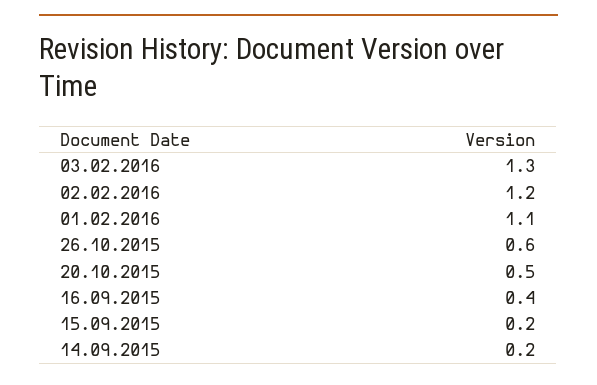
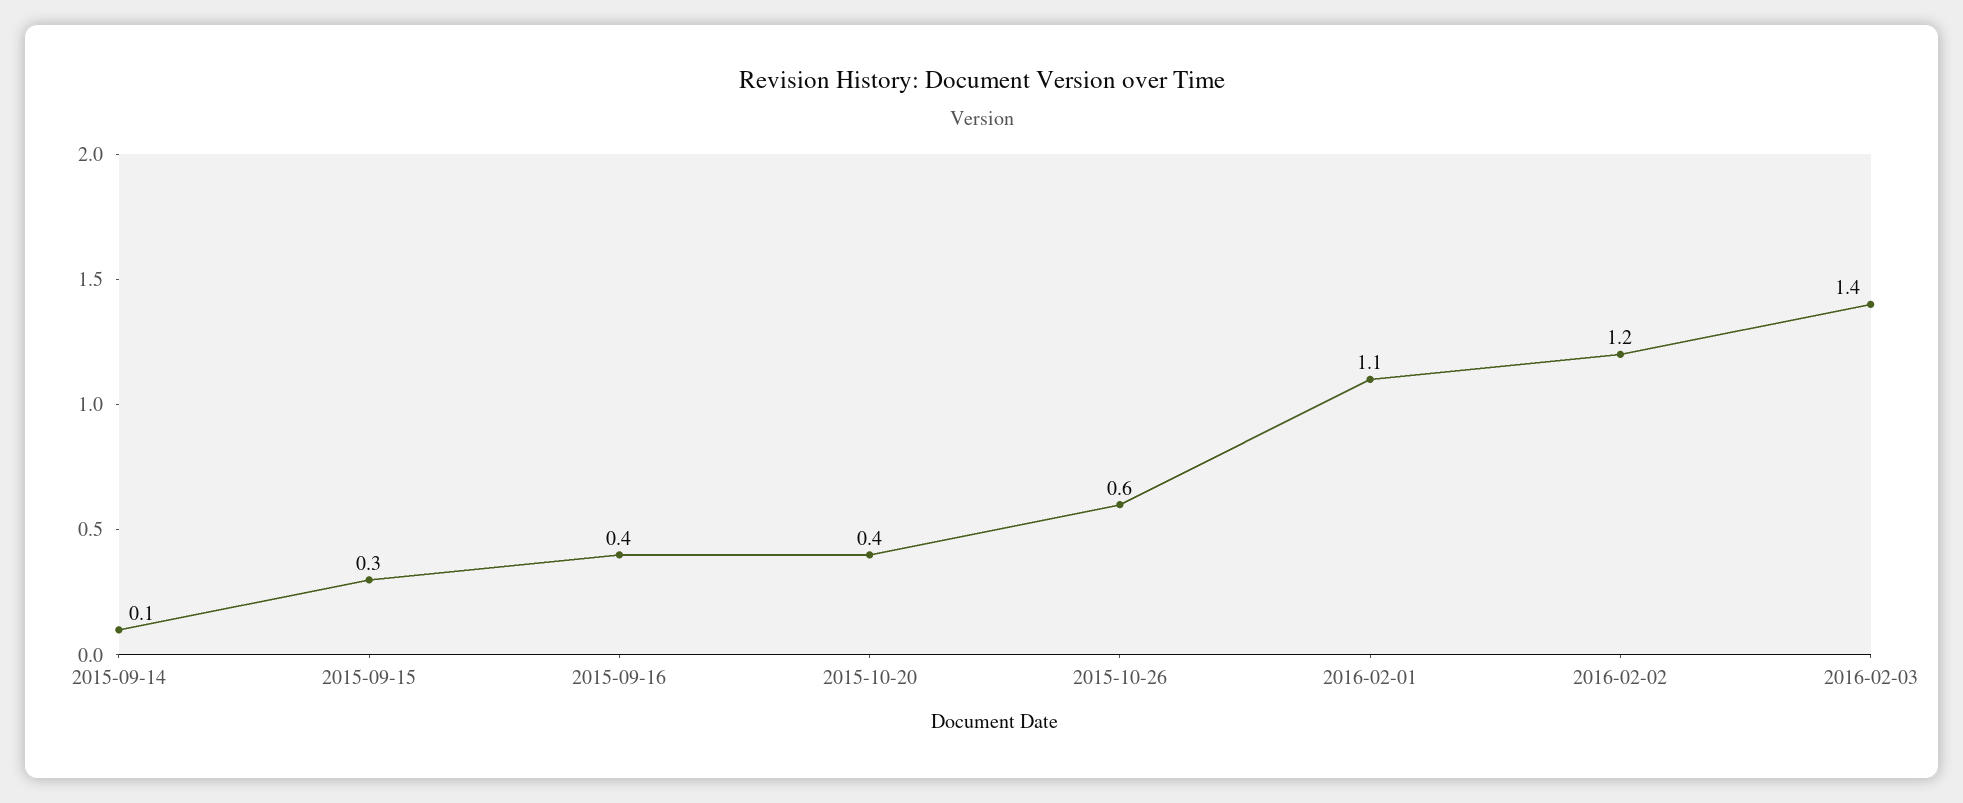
  {
-   "03.02.2016": 1.3,
+   "03.02.2016": 1.4,
    "02.02.2016": 1.2,
    "01.02.2016": 1.1,
    "26.10.2015": 0.6,
-   "20.10.2015": 0.5,
+   "20.10.2015": 0.4,
    "16.09.2015": 0.4,
-   "15.09.2015": 0.2,
+   "15.09.2015": 0.3,
-   "14.09.2015": 0.2
+   "14.09.2015": 0.1
  }

